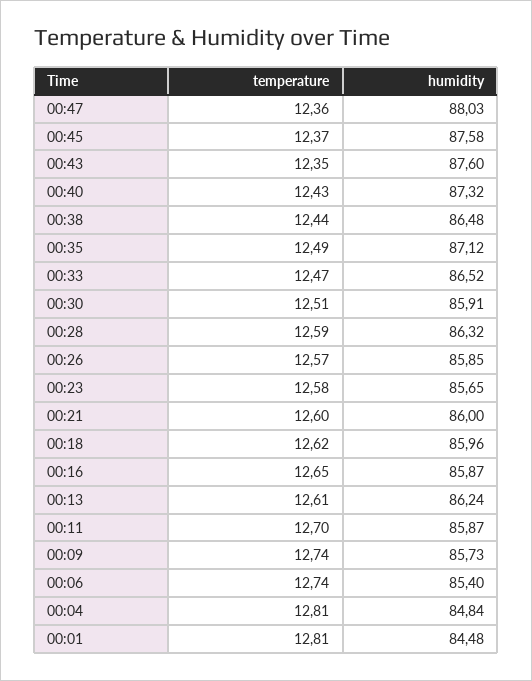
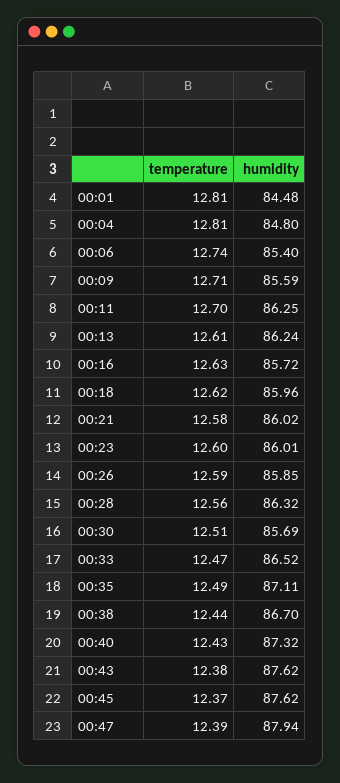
  {
    "temperature": {
-     "00:47": 12.36,
+     "00:47": 12.39,
      "00:45": 12.37,
-     "00:43": 12.35,
+     "00:43": 12.38,
      "00:40": 12.43,
      "00:38": 12.44,
      "00:35": 12.49,
      "00:33": 12.47,
      "00:30": 12.51,
-     "00:28": 12.59,
+     "00:28": 12.56,
-     "00:26": 12.57,
+     "00:26": 12.59,
-     "00:23": 12.58,
+     "00:23": 12.6,
-     "00:21": 12.6,
+     "00:21": 12.58,
      "00:18": 12.62,
-     "00:16": 12.65,
+     "00:16": 12.63,
      "00:13": 12.61,
      "00:11": 12.7,
-     "00:09": 12.74,
+     "00:09": 12.71,
      "00:06": 12.74,
      "00:04": 12.81,
      "00:01": 12.81
    },
    "humidity": {
-     "00:47": 88.03,
+     "00:47": 87.94,
-     "00:45": 87.58,
+     "00:45": 87.62,
-     "00:43": 87.6,
+     "00:43": 87.62,
      "00:40": 87.32,
-     "00:38": 86.48,
+     "00:38": 86.7,
-     "00:35": 87.12,
+     "00:35": 87.11,
      "00:33": 86.52,
-     "00:30": 85.91,
+     "00:30": 85.69,
      "00:28": 86.32,
      "00:26": 85.85,
-     "00:23": 85.65,
+     "00:23": 86.01,
-     "00:21": 86,
+     "00:21": 86.02,
      "00:18": 85.96,
-     "00:16": 85.87,
+     "00:16": 85.72,
      "00:13": 86.24,
-     "00:11": 85.87,
+     "00:11": 86.25,
-     "00:09": 85.73,
+     "00:09": 85.59,
      "00:06": 85.4,
-     "00:04": 84.84,
+     "00:04": 84.8,
      "00:01": 84.48
    }
  }

